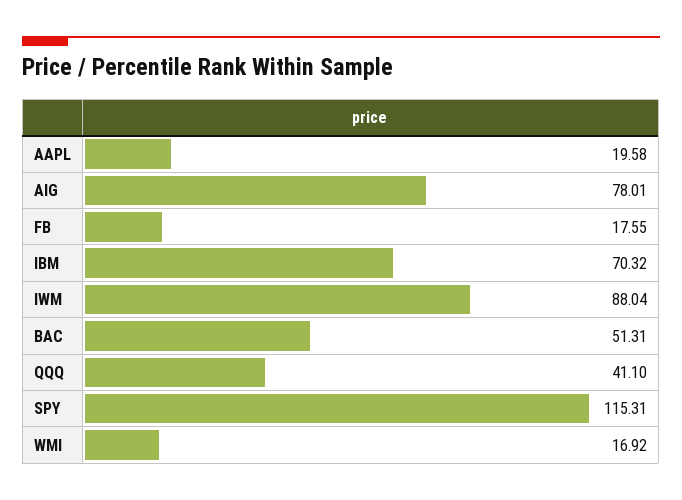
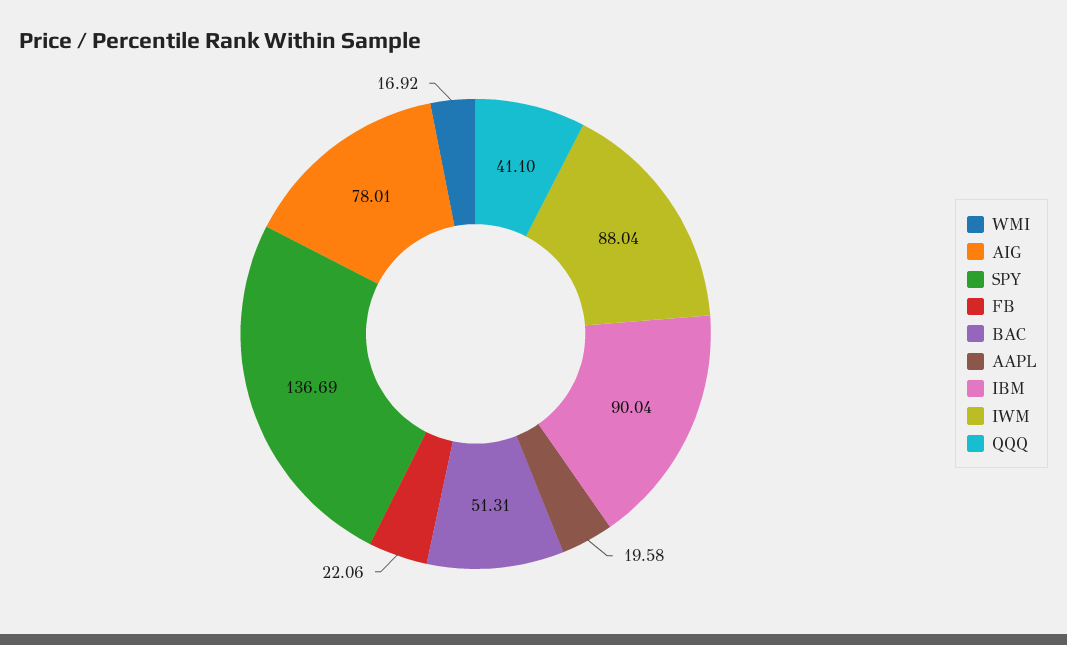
  {
    "AAPL": 19.58,
    "AIG": 78.01,
-   "FB": 17.55,
+   "FB": 22.06,
-   "IBM": 70.32,
+   "IBM": 90.04,
    "IWM": 88.04,
    "BAC": 51.31,
    "QQQ": 41.1,
-   "SPY": 115.31,
+   "SPY": 136.69,
    "WMI": 16.92
  }

